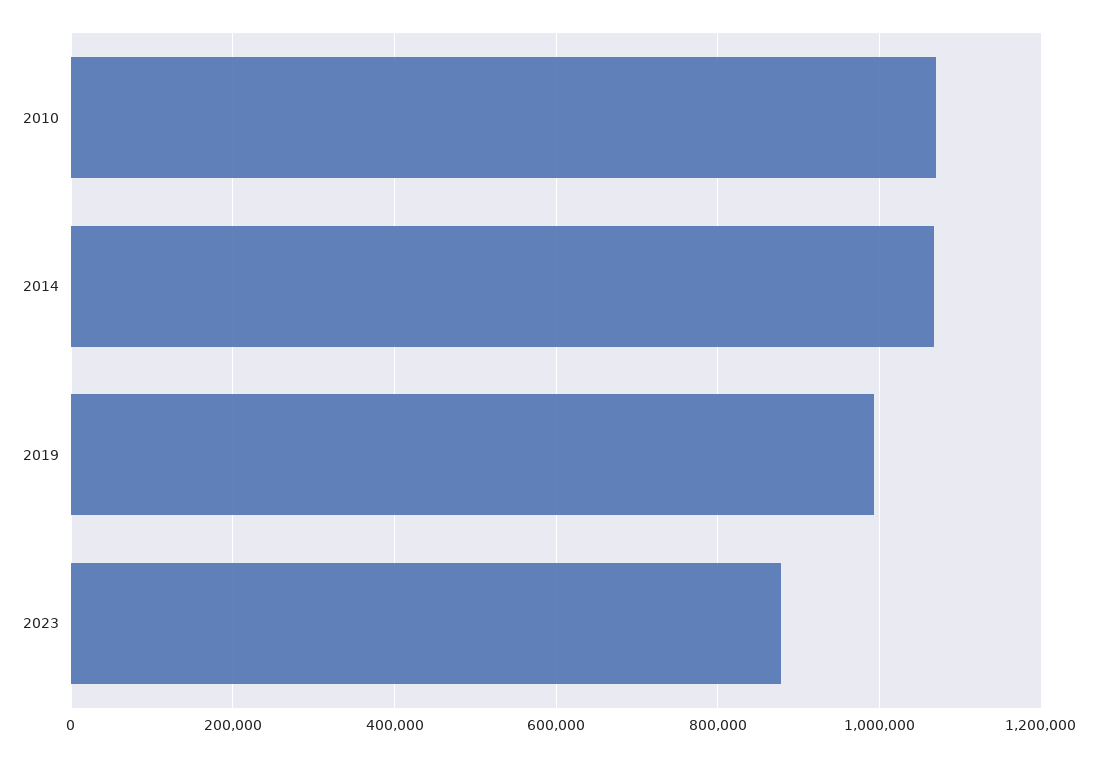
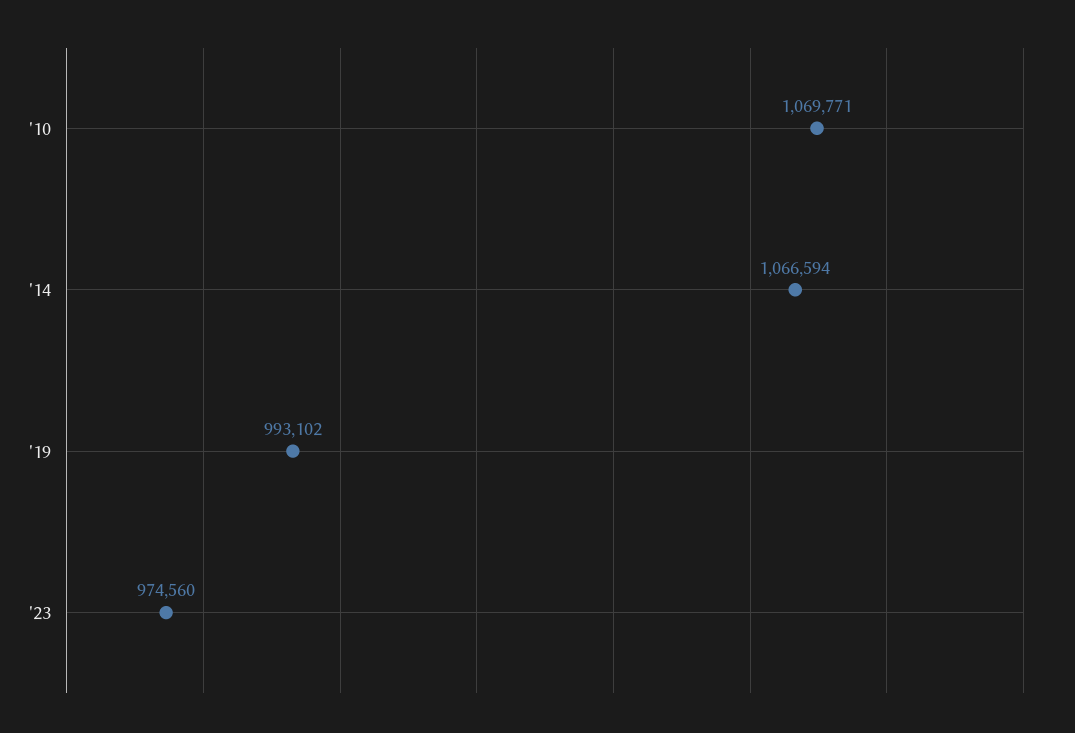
  {
    "2010": 1069771,
    "2014": 1066594,
    "2019": 993102,
-   "2023": 880000
+   "2023": 974560
  }

